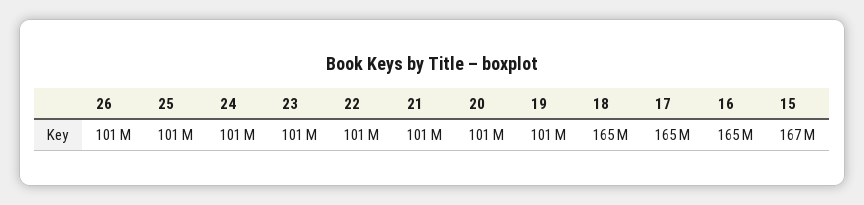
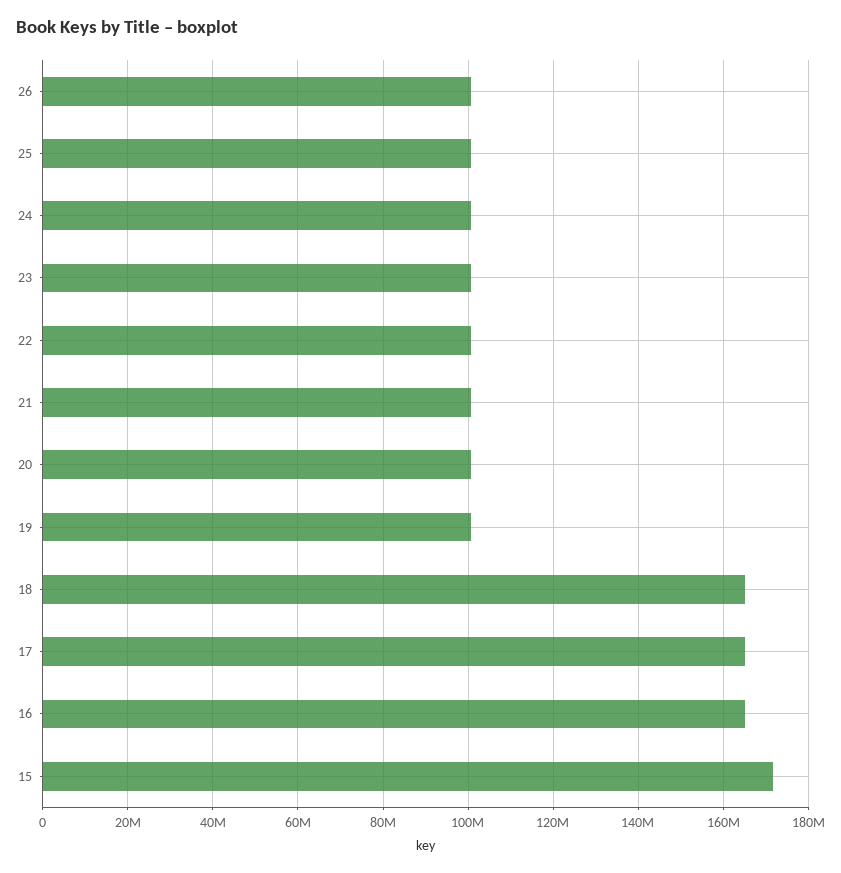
  {
    "26": 101000000,
    "25": 101000000,
    "24": 101000000,
    "23": 101000000,
    "22": 101000000,
    "21": 101000000,
    "20": 101000000,
    "19": 101000000,
    "18": 165000000,
    "17": 165000000,
    "16": 165000000,
-   "15": 167000000
+   "15": 172000000
  }

